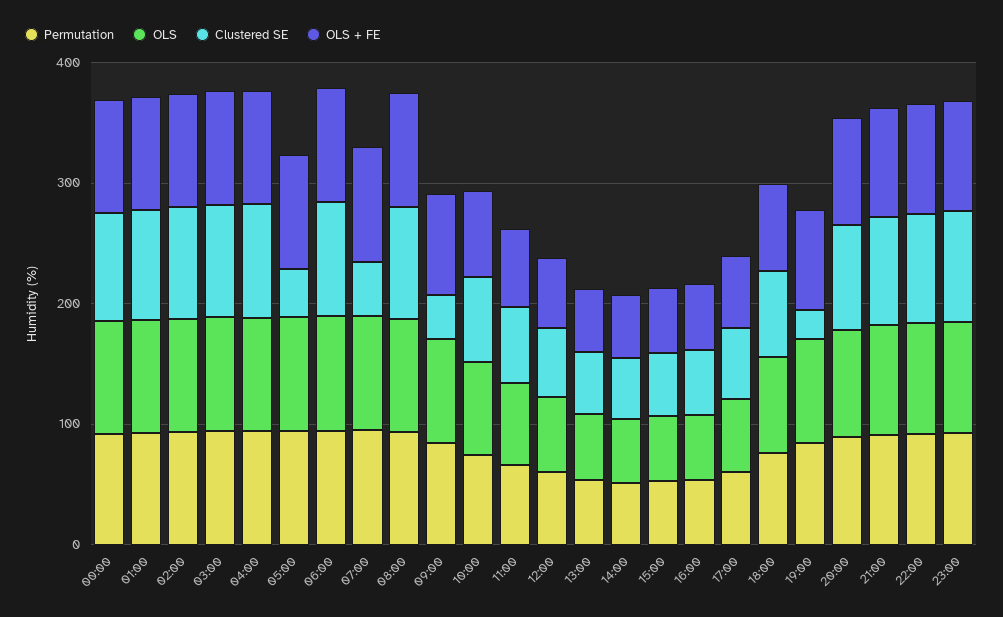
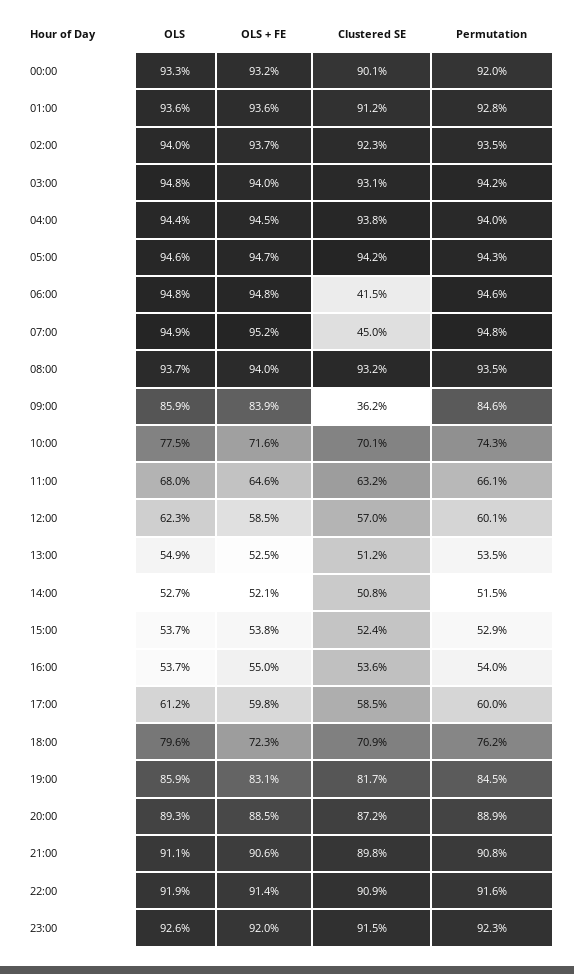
  {
    "Permutation": {
      "00:00": 92,
      "01:00": 92.8,
      "02:00": 93.5,
      "03:00": 94.2,
      "04:00": 94,
      "05:00": 94.3,
      "06:00": 94.6,
      "07:00": 94.8,
      "08:00": 93.5,
      "09:00": 84.6,
      "10:00": 74.3,
      "11:00": 66.1,
      "12:00": 60.1,
      "13:00": 53.5,
      "14:00": 51.5,
      "15:00": 52.9,
      "16:00": 54,
      "17:00": 60,
      "18:00": 76.2,
      "19:00": 84.5,
      "20:00": 88.9,
      "21:00": 90.8,
      "22:00": 91.6,
      "23:00": 92.3
    },
    "OLS": {
      "00:00": 93.3,
      "01:00": 93.6,
      "02:00": 94,
      "03:00": 94.8,
      "04:00": 94.4,
      "05:00": 94.6,
      "06:00": 94.8,
      "07:00": 94.9,
      "08:00": 93.7,
      "09:00": 85.9,
      "10:00": 77.5,
      "11:00": 68,
      "12:00": 62.3,
      "13:00": 54.9,
      "14:00": 52.7,
      "15:00": 53.7,
      "16:00": 53.7,
      "17:00": 61.2,
      "18:00": 79.6,
      "19:00": 85.9,
      "20:00": 89.3,
      "21:00": 91.1,
      "22:00": 91.9,
      "23:00": 92.6
    },
    "Clustered SE": {
      "00:00": 90.1,
      "01:00": 91.2,
      "02:00": 92.3,
      "03:00": 93.1,
      "04:00": 93.8,
-     "05:00": 40,
+     "05:00": 94.2,
-     "06:00": 100,
+     "06:00": 41.5,
      "07:00": 45,
      "08:00": 93.2,
      "09:00": 36.2,
      "10:00": 70.1,
      "11:00": 63.2,
      "12:00": 57,
      "13:00": 51.2,
      "14:00": 50.8,
      "15:00": 52.4,
      "16:00": 53.6,
      "17:00": 58.5,
      "18:00": 70.9,
-     "19:00": 20,
+     "19:00": 81.7,
      "20:00": 87.2,
      "21:00": 89.8,
      "22:00": 90.9,
      "23:00": 91.5
    },
    "OLS + FE": {
      "00:00": 93.2,
      "01:00": 93.6,
      "02:00": 93.7,
      "03:00": 94,
      "04:00": 94.5,
      "05:00": 94.7,
      "06:00": 94.8,
      "07:00": 95.2,
      "08:00": 94,
      "09:00": 83.9,
      "10:00": 71.6,
      "11:00": 64.6,
      "12:00": 58.5,
      "13:00": 52.5,
      "14:00": 52.1,
      "15:00": 53.8,
      "16:00": 55,
      "17:00": 59.8,
      "18:00": 72.3,
      "19:00": 83.1,
      "20:00": 88.5,
      "21:00": 90.6,
      "22:00": 91.4,
      "23:00": 92
    }
  }

